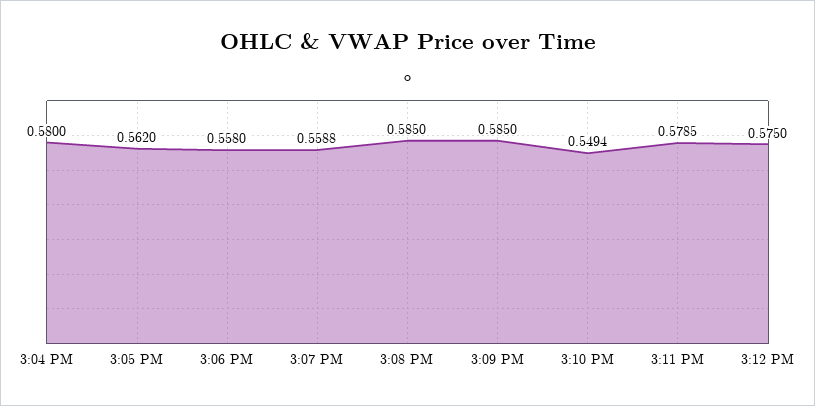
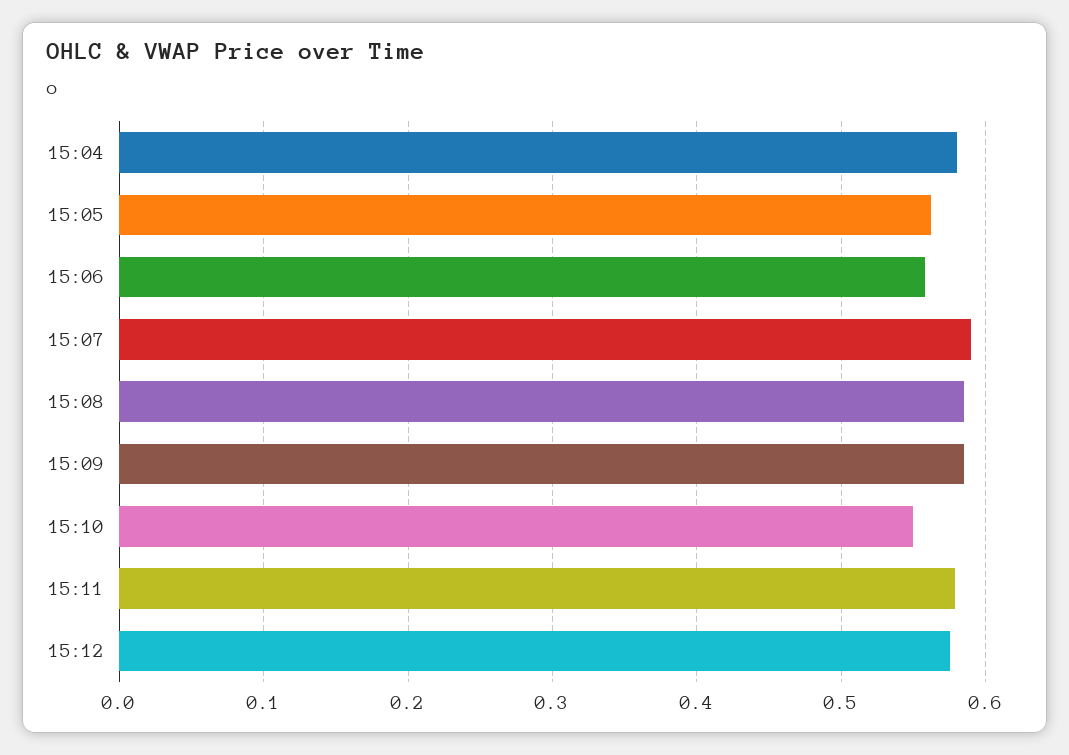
  {
    "3:04 PM": 0.58,
    "3:05 PM": 0.562,
    "3:06 PM": 0.558,
-   "3:07 PM": 0.5588,
+   "3:07 PM": 0.59,
    "3:08 PM": 0.585,
    "3:09 PM": 0.585,
    "3:10 PM": 0.5494,
    "3:11 PM": 0.5785,
    "3:12 PM": 0.575
  }

